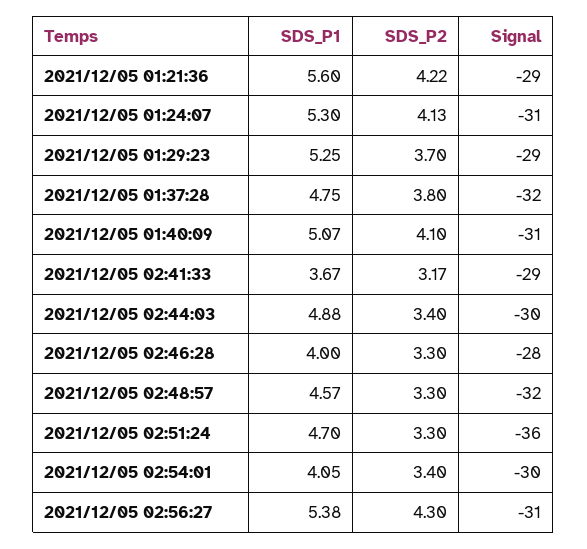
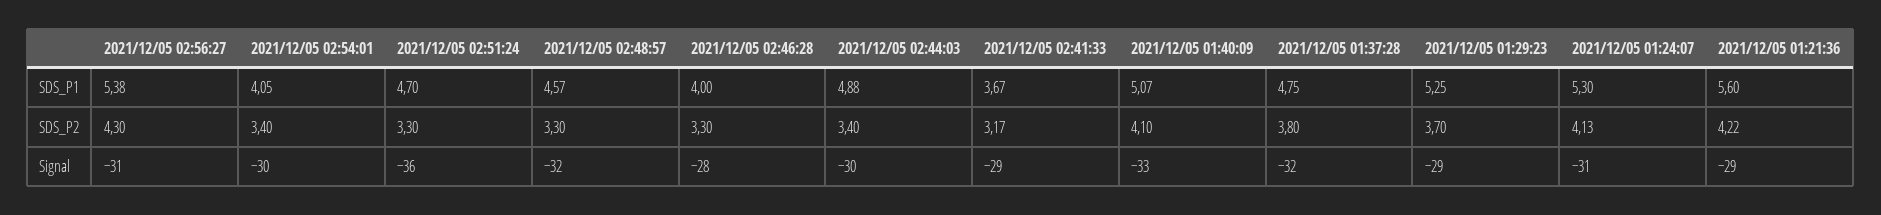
  {
    "SDS_P1": {
      "2021/12/05 01:21:36": 5.6,
      "2021/12/05 01:24:07": 5.3,
      "2021/12/05 01:29:23": 5.25,
      "2021/12/05 01:37:28": 4.75,
      "2021/12/05 01:40:09": 5.07,
      "2021/12/05 02:41:33": 3.67,
      "2021/12/05 02:44:03": 4.88,
      "2021/12/05 02:46:28": 4,
      "2021/12/05 02:48:57": 4.57,
      "2021/12/05 02:51:24": 4.7,
      "2021/12/05 02:54:01": 4.05,
      "2021/12/05 02:56:27": 5.38
    },
    "SDS_P2": {
      "2021/12/05 01:21:36": 4.22,
      "2021/12/05 01:24:07": 4.13,
      "2021/12/05 01:29:23": 3.7,
      "2021/12/05 01:37:28": 3.8,
      "2021/12/05 01:40:09": 4.1,
      "2021/12/05 02:41:33": 3.17,
      "2021/12/05 02:44:03": 3.4,
      "2021/12/05 02:46:28": 3.3,
      "2021/12/05 02:48:57": 3.3,
      "2021/12/05 02:51:24": 3.3,
      "2021/12/05 02:54:01": 3.4,
      "2021/12/05 02:56:27": 4.3
    },
    "Signal": {
      "2021/12/05 01:21:36": -29,
      "2021/12/05 01:24:07": -31,
      "2021/12/05 01:29:23": -29,
      "2021/12/05 01:37:28": -32,
-     "2021/12/05 01:40:09": -31,
+     "2021/12/05 01:40:09": -33,
      "2021/12/05 02:41:33": -29,
      "2021/12/05 02:44:03": -30,
      "2021/12/05 02:46:28": -28,
      "2021/12/05 02:48:57": -32,
      "2021/12/05 02:51:24": -36,
      "2021/12/05 02:54:01": -30,
      "2021/12/05 02:56:27": -31
    }
  }

